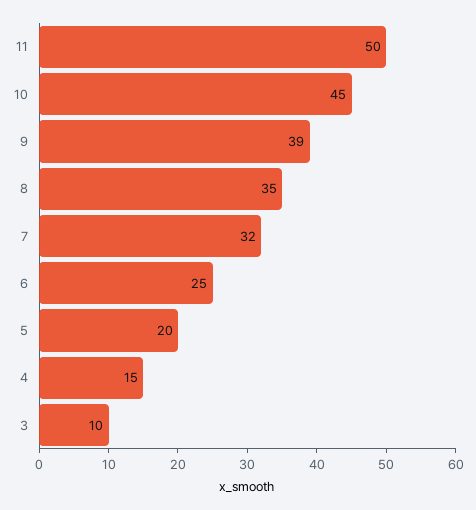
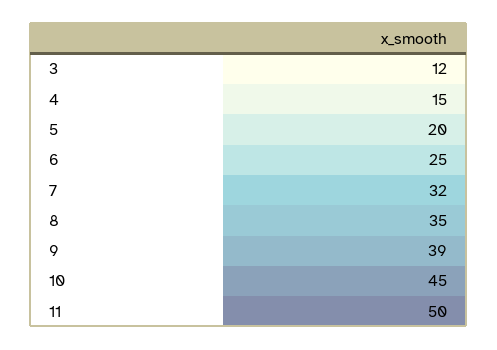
  {
    "11": 50,
    "10": 45,
    "9": 39,
    "8": 35,
    "7": 32,
    "6": 25,
    "5": 20,
    "4": 15,
-   "3": 10
+   "3": 12
  }

